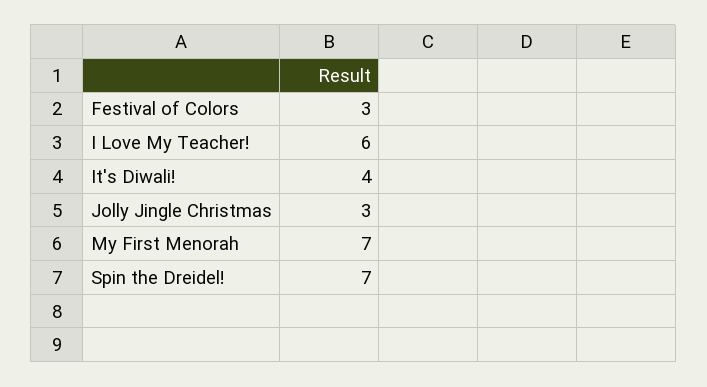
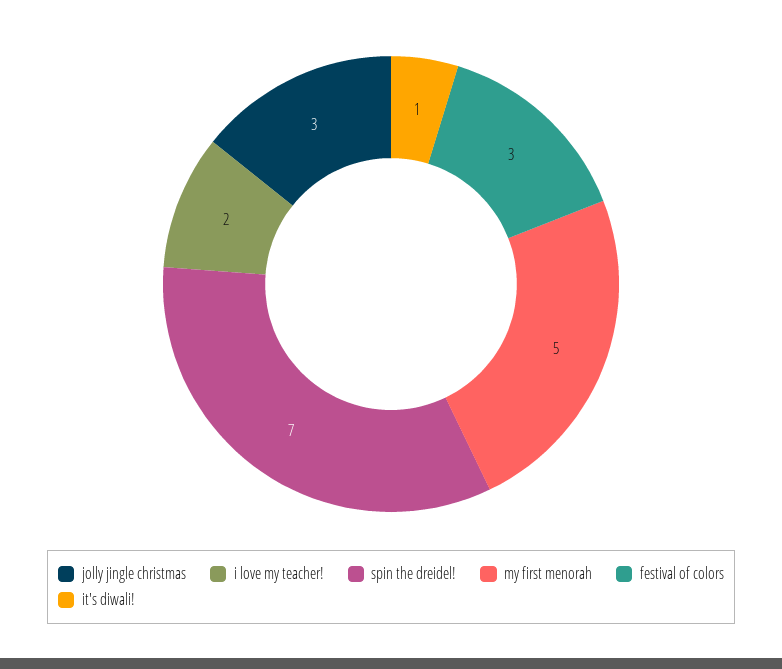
  {
    "Festival of Colors": 3,
-   "I Love My Teacher!": 6,
+   "I Love My Teacher!": 2,
-   "It's Diwali!": 4,
+   "It's Diwali!": 1,
    "Jolly Jingle Christmas": 3,
-   "My First Menorah": 7,
+   "My First Menorah": 5,
    "Spin the Dreidel!": 7
  }

